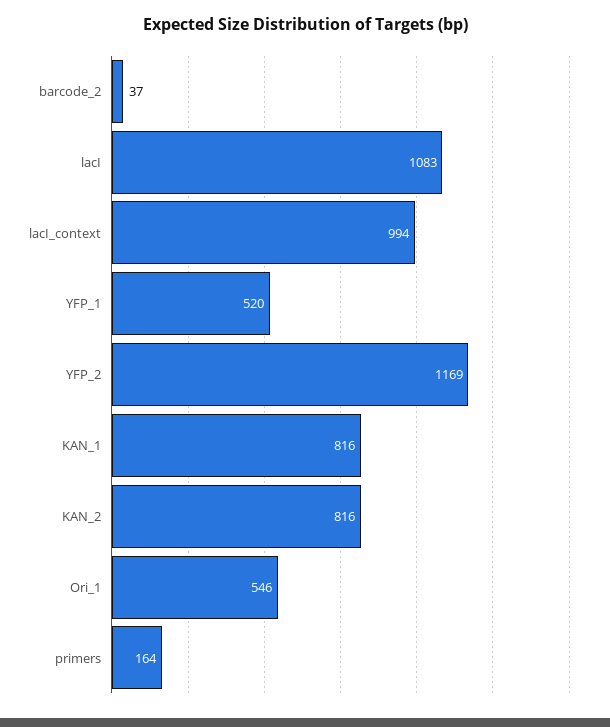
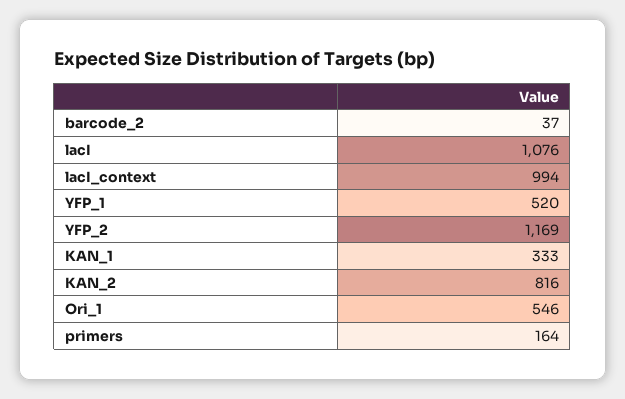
  {
    "barcode_2": 37,
-   "lacI": 1083,
+   "lacI": 1076,
    "lacI_context": 994,
    "YFP_1": 520,
    "YFP_2": 1169,
-   "KAN_1": 816,
+   "KAN_1": 333,
    "KAN_2": 816,
    "Ori_1": 546,
    "primers": 164
  }

